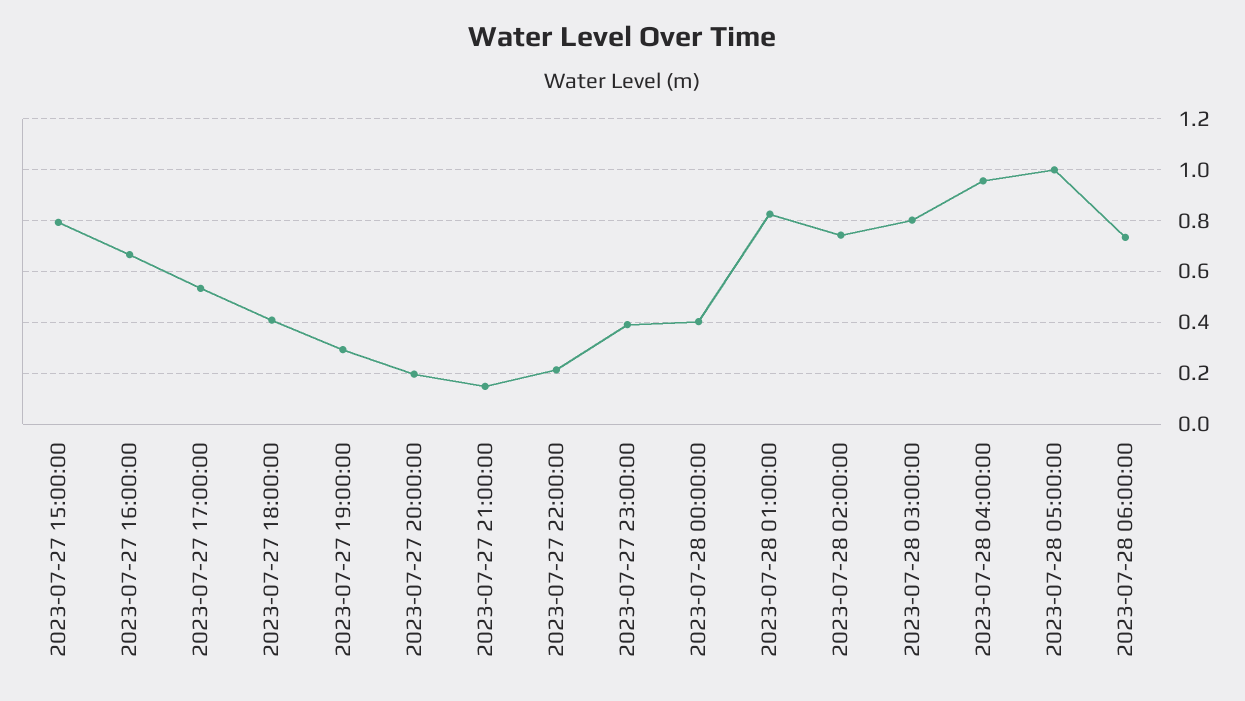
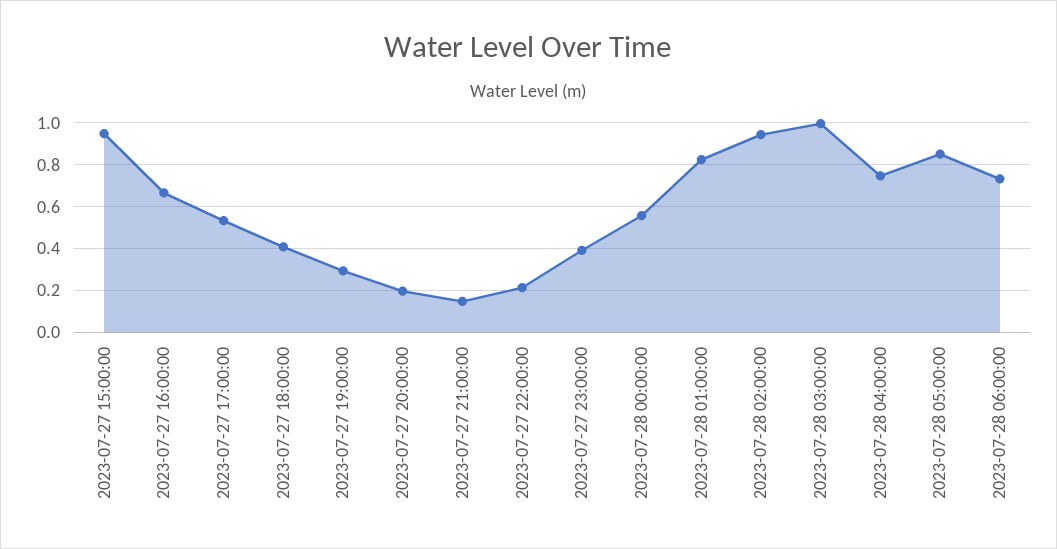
  {
-   "2023-07-27 15:00:00": 0.8,
+   "2023-07-27 15:00:00": 0.95,
    "2023-07-27 16:00:00": 0.675,
    "2023-07-27 17:00:00": 0.525,
    "2023-07-27 18:00:00": 0.4,
    "2023-07-27 19:00:00": 0.3,
    "2023-07-27 20:00:00": 0.2,
    "2023-07-27 21:00:00": 0.15,
    "2023-07-27 22:00:00": 0.225,
    "2023-07-27 23:00:00": 0.4,
-   "2023-07-28 00:00:00": 0.4,
+   "2023-07-28 00:00:00": 0.55,
    "2023-07-28 01:00:00": 0.825,
-   "2023-07-28 02:00:00": 0.75,
+   "2023-07-28 02:00:00": 0.95,
-   "2023-07-28 03:00:00": 0.8,
+   "2023-07-28 03:00:00": 1,
-   "2023-07-28 04:00:00": 0.95,
+   "2023-07-28 04:00:00": 0.75,
-   "2023-07-28 05:00:00": 1,
+   "2023-07-28 05:00:00": 0.85,
    "2023-07-28 06:00:00": 0.725
  }

